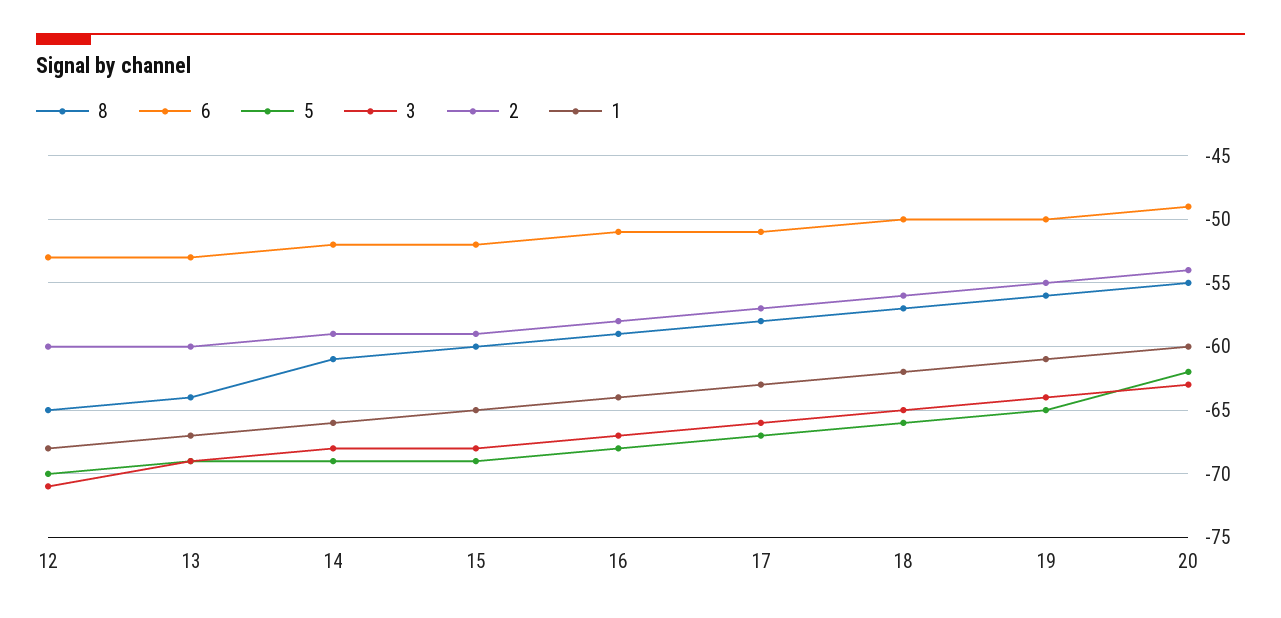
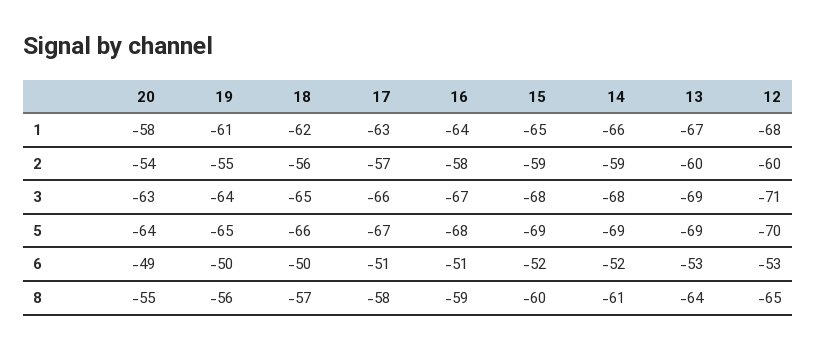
  {
    "8": {
      "12": -65,
      "13": -64,
      "14": -61,
      "15": -60,
      "16": -59,
      "17": -58,
      "18": -57,
      "19": -56,
      "20": -55
    },
    "6": {
      "12": -53,
      "13": -53,
      "14": -52,
      "15": -52,
      "16": -51,
      "17": -51,
      "18": -50,
      "19": -50,
      "20": -49
    },
    "5": {
      "12": -70,
      "13": -69,
      "14": -69,
      "15": -69,
      "16": -68,
      "17": -67,
      "18": -66,
      "19": -65,
-     "20": -62
+     "20": -64
    },
    "3": {
      "12": -71,
      "13": -69,
      "14": -68,
      "15": -68,
      "16": -67,
      "17": -66,
      "18": -65,
      "19": -64,
      "20": -63
    },
    "2": {
      "12": -60,
      "13": -60,
      "14": -59,
      "15": -59,
      "16": -58,
      "17": -57,
      "18": -56,
      "19": -55,
      "20": -54
    },
    "1": {
      "12": -68,
      "13": -67,
      "14": -66,
      "15": -65,
      "16": -64,
      "17": -63,
      "18": -62,
      "19": -61,
-     "20": -60
+     "20": -58
    }
  }

